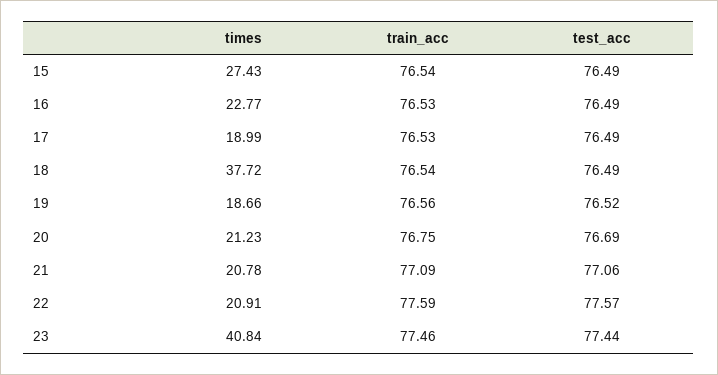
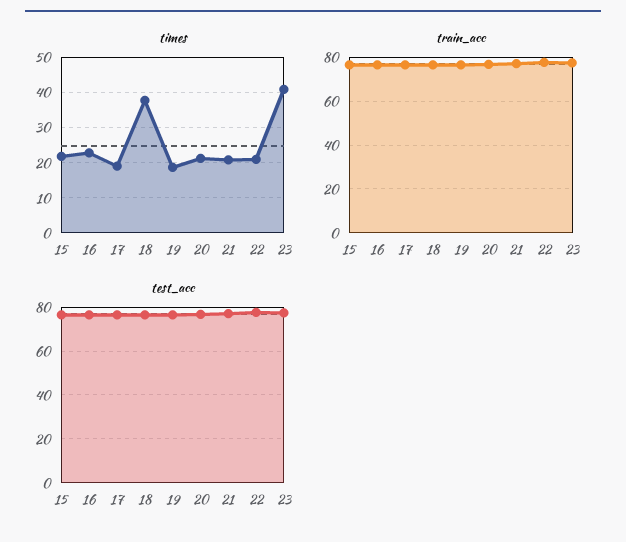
  {
    "times": {
-     "15": 27.43,
+     "15": 22,
      "16": 22.77,
      "17": 18.99,
      "18": 37.72,
      "19": 18.66,
      "20": 21.23,
      "21": 20.78,
      "22": 20.91,
      "23": 40.84
    },
    "train_acc": {
      "15": 76.54,
      "16": 76.53,
      "17": 76.53,
      "18": 76.54,
      "19": 76.56,
      "20": 76.75,
      "21": 77.09,
      "22": 77.59,
      "23": 77.46
    },
    "test_acc": {
      "15": 76.49,
      "16": 76.49,
      "17": 76.49,
      "18": 76.49,
      "19": 76.52,
      "20": 76.69,
      "21": 77.06,
      "22": 77.57,
      "23": 77.44
    }
  }

